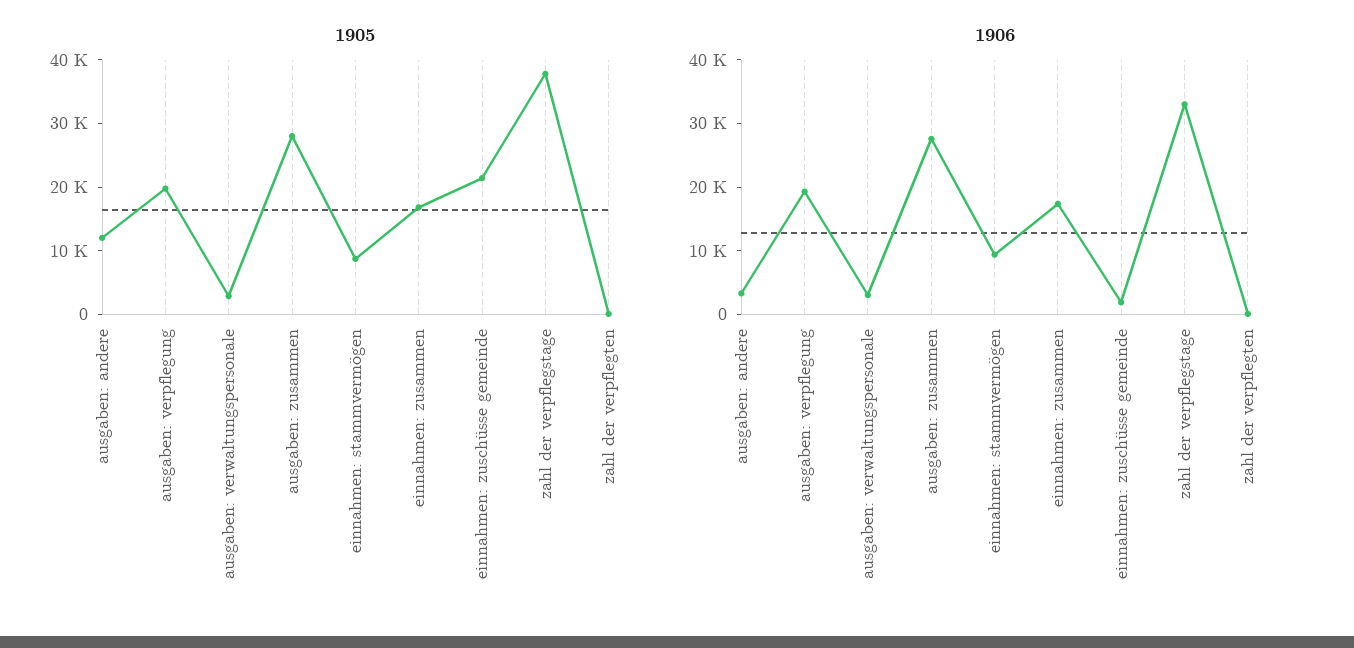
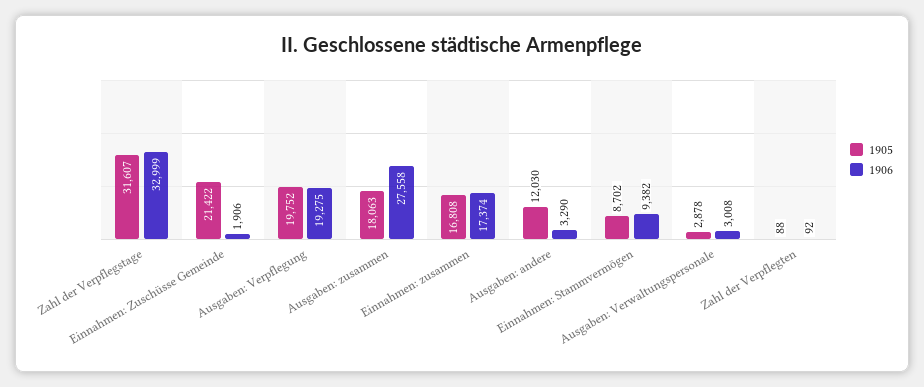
  {
    "1905": {
      "ausgaben: andere": 12030,
      "ausgaben: verpflegung": 19752,
      "ausgaben: verwaltungspersonale": 2878,
-     "ausgaben: zusammen": 28000,
+     "ausgaben: zusammen": 18063,
      "einnahmen: stammvermögen": 8702,
      "einnahmen: zusammen": 16808,
      "einnahmen: zuschüsse gemeinde": 21422,
-     "zahl der verpflegstage": 38000,
+     "zahl der verpflegstage": 31607,
      "zahl der verpflegten": 88
    },
    "1906": {
      "ausgaben: andere": 3290,
      "ausgaben: verpflegung": 19275,
      "ausgaben: verwaltungspersonale": 3008,
      "ausgaben: zusammen": 27558,
      "einnahmen: stammvermögen": 9382,
      "einnahmen: zusammen": 17374,
      "einnahmen: zuschüsse gemeinde": 1906,
      "zahl der verpflegstage": 32999,
      "zahl der verpflegten": 92
    }
  }

